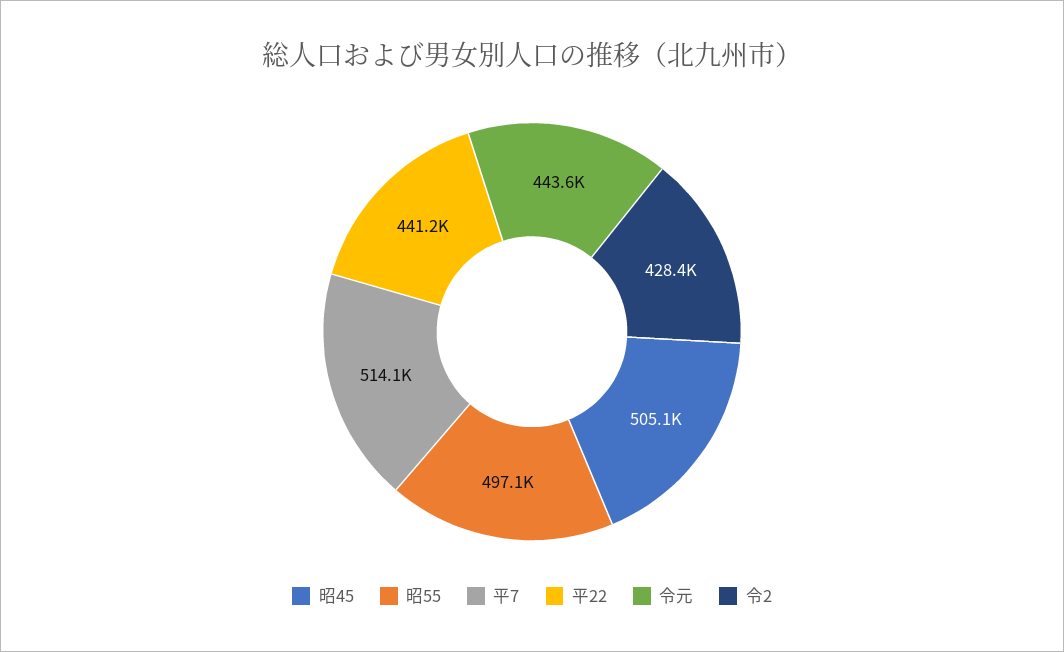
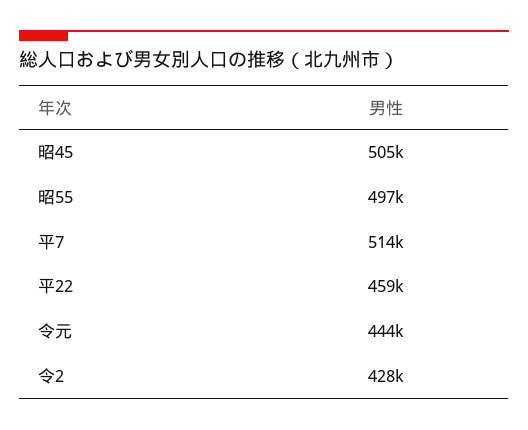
  {
    "昭45": 505100,
    "昭55": 497100,
    "平7": 514100,
-   "平22": 441200,
+   "平22": 459000,
    "令元": 443600,
    "令2": 428400
  }

